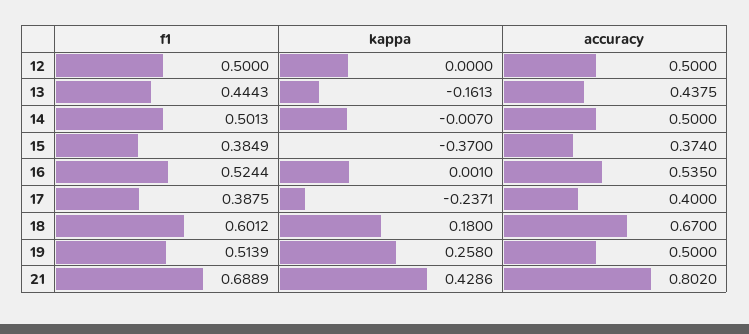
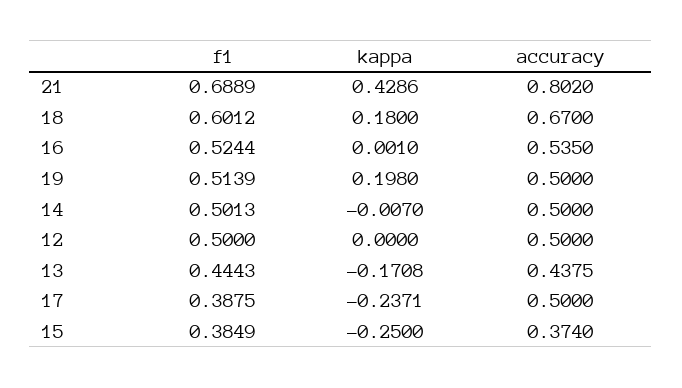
  {
    "f1": {
      "12": 0.5,
      "13": 0.4443,
      "14": 0.5013,
      "15": 0.3849,
      "16": 0.5244,
      "17": 0.3875,
      "18": 0.6012,
      "19": 0.5139,
      "21": 0.6889
    },
    "kappa": {
      "12": 0,
-     "13": -0.1613,
+     "13": -0.1708,
      "14": -0.007,
-     "15": -0.37,
+     "15": -0.25,
      "16": 0.001,
      "17": -0.2371,
      "18": 0.18,
-     "19": 0.258,
+     "19": 0.198,
      "21": 0.4286
    },
    "accuracy": {
      "12": 0.5,
      "13": 0.4375,
      "14": 0.5,
      "15": 0.374,
      "16": 0.535,
-     "17": 0.4,
+     "17": 0.5,
      "18": 0.67,
      "19": 0.5,
      "21": 0.802
    }
  }

